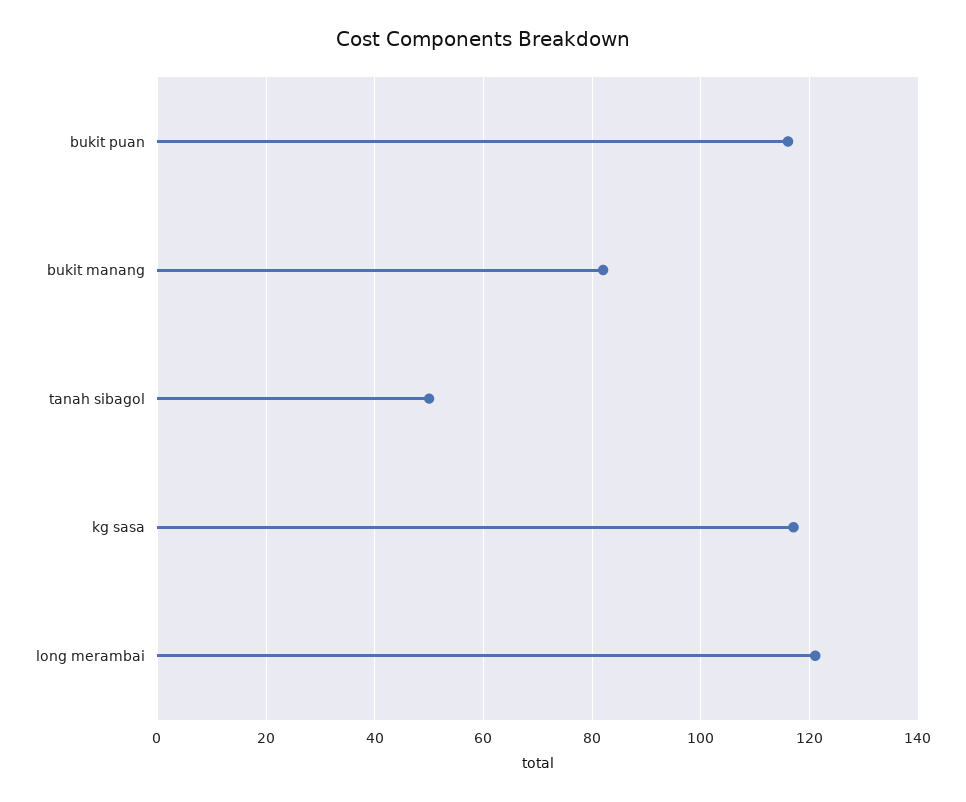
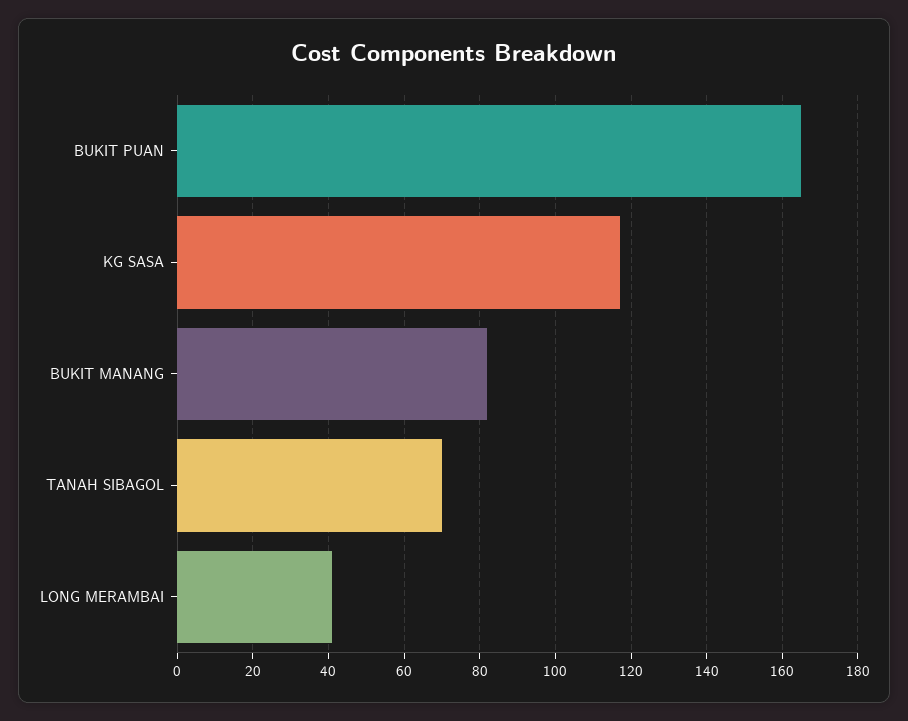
  {
-   "bukit puan": 115,
+   "bukit puan": 165,
    "bukit manang": 80,
-   "tanah sibagol": 50,
+   "tanah sibagol": 70,
    "kg sasa": 115,
-   "long merambai": 120
+   "long merambai": 40
  }

